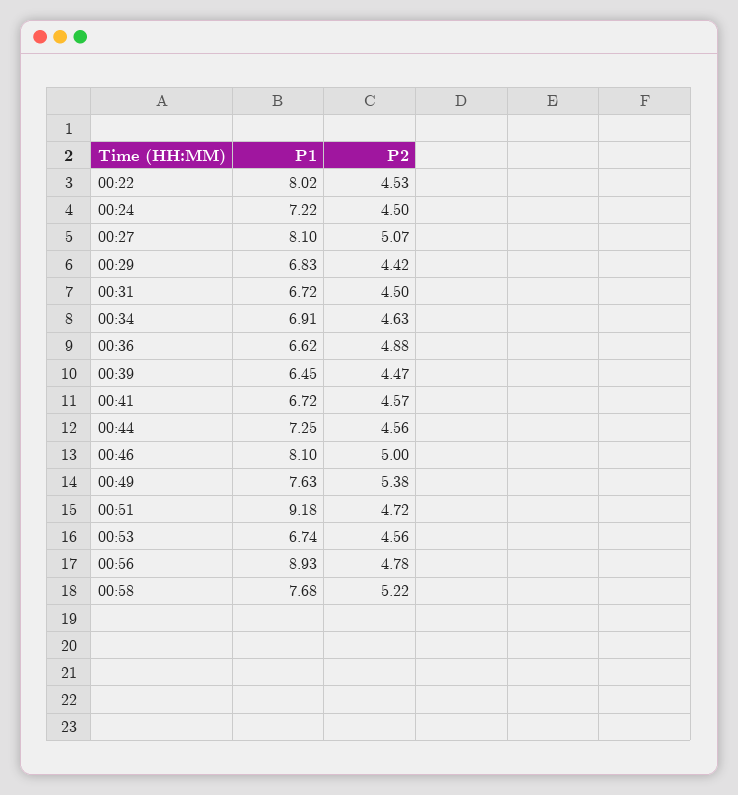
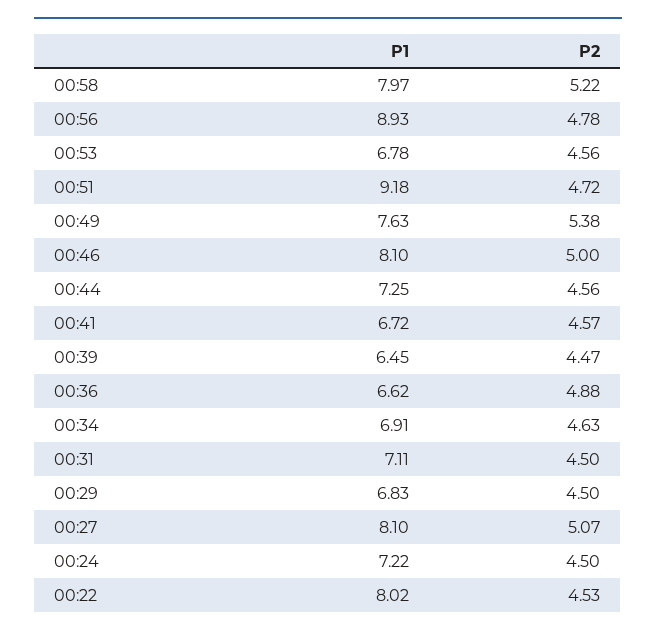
  {
    "P1": {
      "00:22": 8.02,
      "00:24": 7.22,
      "00:27": 8.1,
      "00:29": 6.83,
-     "00:31": 6.72,
+     "00:31": 7.11,
      "00:34": 6.91,
      "00:36": 6.62,
      "00:39": 6.45,
      "00:41": 6.72,
      "00:44": 7.25,
      "00:46": 8.1,
      "00:49": 7.63,
      "00:51": 9.18,
-     "00:53": 6.74,
+     "00:53": 6.78,
      "00:56": 8.93,
-     "00:58": 7.68
+     "00:58": 7.97
    },
    "P2": {
      "00:22": 4.53,
      "00:24": 4.5,
      "00:27": 5.07,
-     "00:29": 4.42,
+     "00:29": 4.5,
      "00:31": 4.5,
      "00:34": 4.63,
      "00:36": 4.88,
      "00:39": 4.47,
      "00:41": 4.57,
      "00:44": 4.56,
      "00:46": 5,
      "00:49": 5.38,
      "00:51": 4.72,
      "00:53": 4.56,
      "00:56": 4.78,
      "00:58": 5.22
    }
  }

